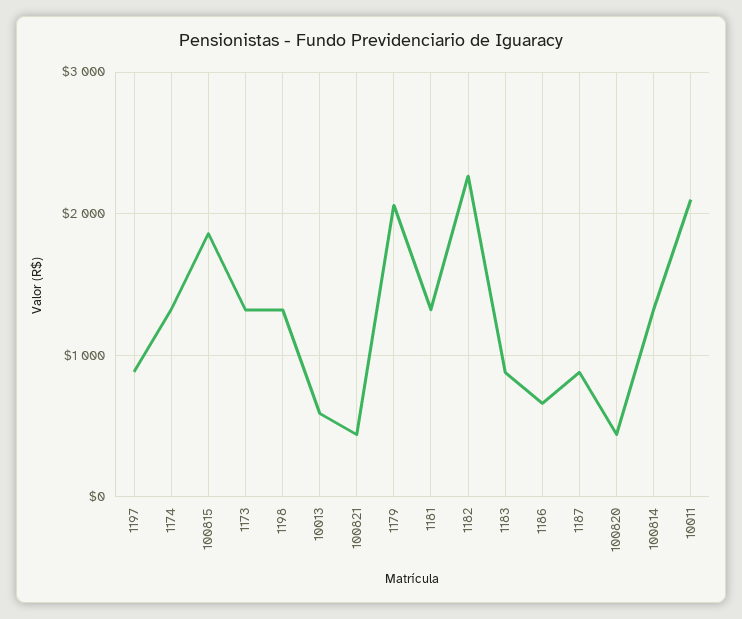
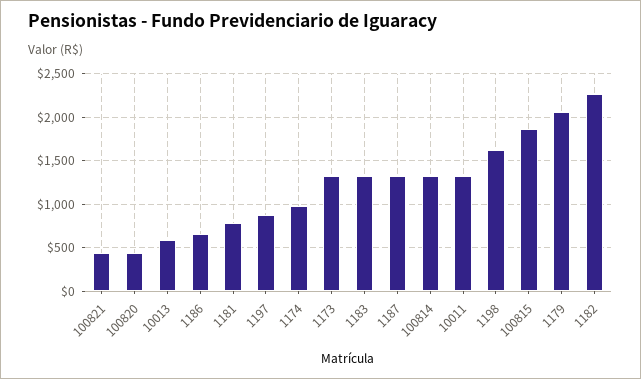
  {
    "1197": 900,
-   "1174": 1300,
+   "1174": 1000,
    "100815": 1900,
    "1173": 1300,
-   "1198": 1300,
+   "1198": 1600,
    "10013": 600,
    "100821": 400,
    "1179": 2100,
-   "1181": 1300,
+   "1181": 800,
    "1182": 2300,
-   "1183": 900,
+   "1183": 1300,
    "1186": 700,
-   "1187": 900,
+   "1187": 1300,
    "100820": 400,
    "100814": 1300,
-   "10011": 2100
+   "10011": 1300
  }

